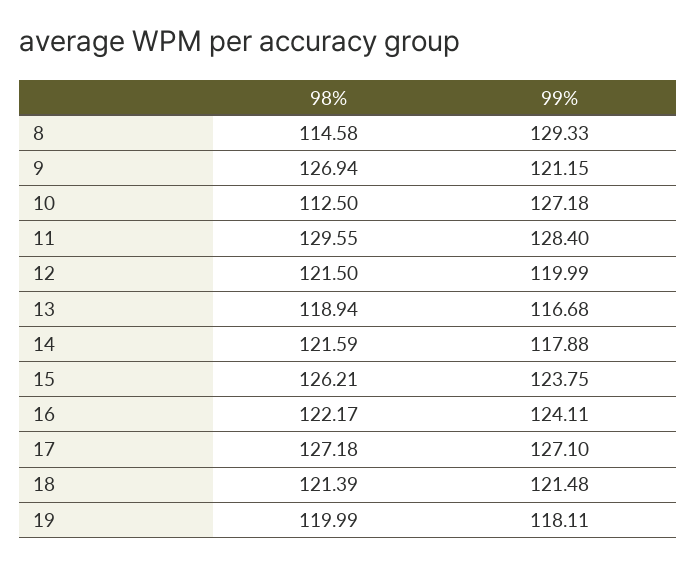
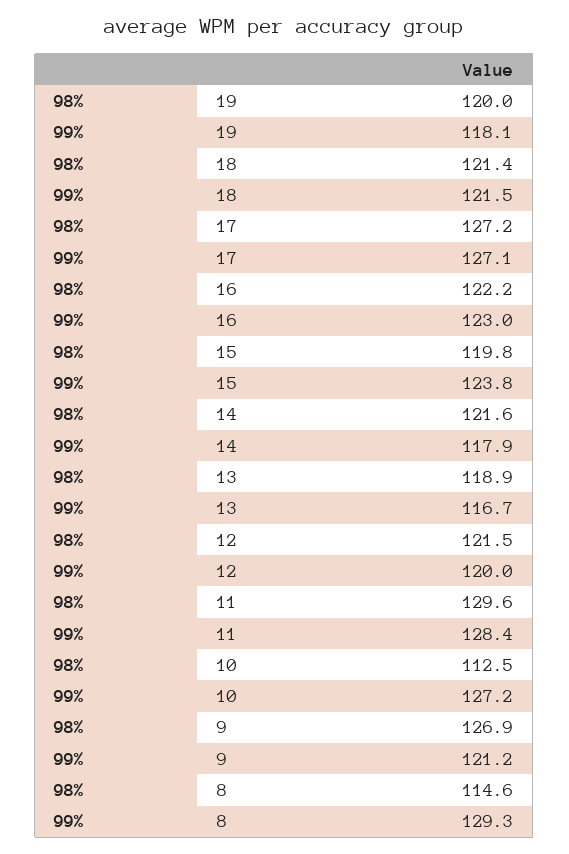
  {
    "98%": {
      "8": 114.58,
      "9": 126.94,
      "10": 112.5,
      "11": 129.55,
      "12": 121.5,
      "13": 118.94,
      "14": 121.59,
-     "15": 126.21,
+     "15": 119.8,
      "16": 122.17,
      "17": 127.18,
      "18": 121.39,
      "19": 119.99
    },
    "99%": {
      "8": 129.33,
      "9": 121.15,
      "10": 127.18,
      "11": 128.4,
      "12": 119.99,
      "13": 116.68,
      "14": 117.88,
      "15": 123.75,
-     "16": 124.11,
+     "16": 123,
      "17": 127.1,
      "18": 121.48,
      "19": 118.11
    }
  }

